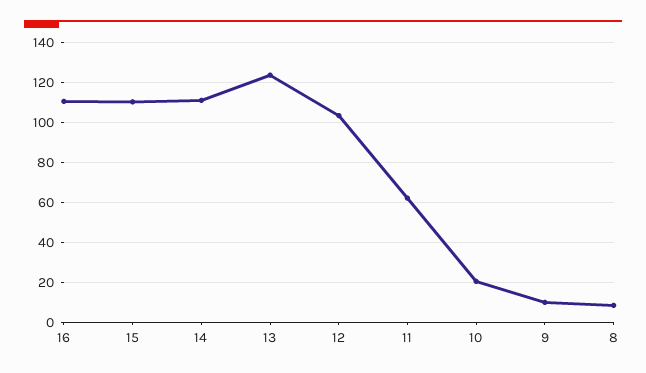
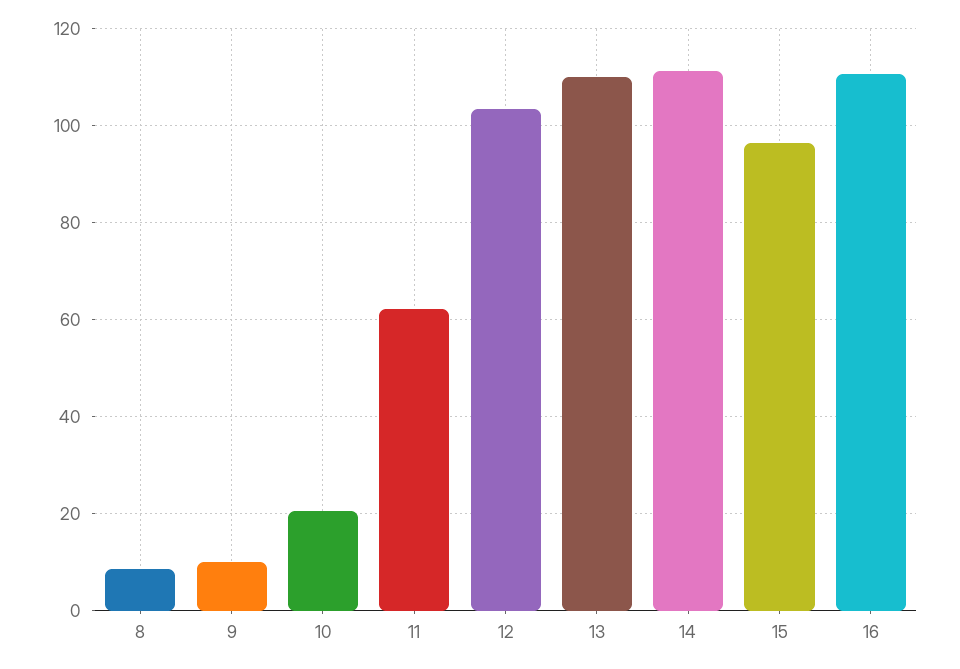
  {
    "16": 110,
-   "15": 110,
+   "15": 96,
    "14": 112,
-   "13": 125,
+   "13": 110,
    "12": 104,
    "11": 62,
    "10": 20,
    "9": 10,
    "8": 8
  }

